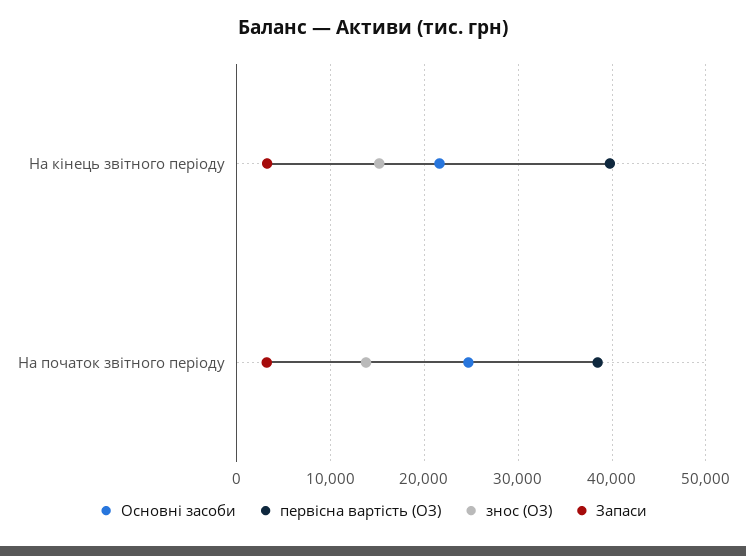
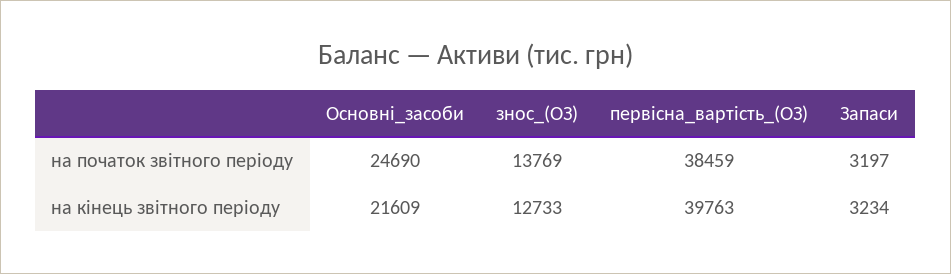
  {
    "Основні засоби": {
      "На кінець звітного періоду": 21609,
      "На початок звітного періоду": 24690
    },
    "первісна вартість (ОЗ)": {
      "На кінець звітного періоду": 39763,
      "На початок звітного періоду": 38459
    },
    "знос (ОЗ)": {
-     "На кінець звітного періоду": 15000,
+     "На кінець звітного періоду": 12733,
      "На початок звітного періоду": 13769
    },
    "Запаси": {
      "На кінець звітного періоду": 3234,
      "На початок звітного періоду": 3197
    }
  }

